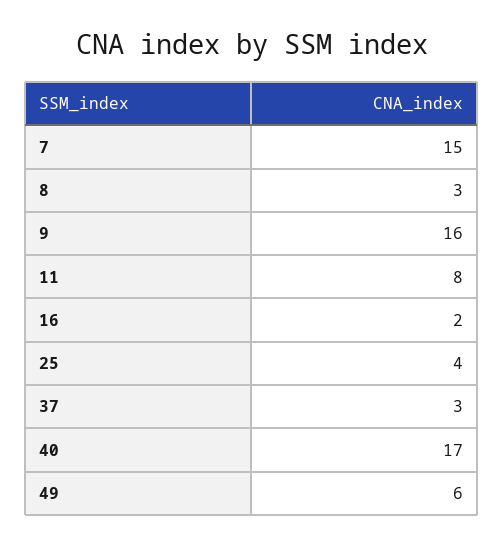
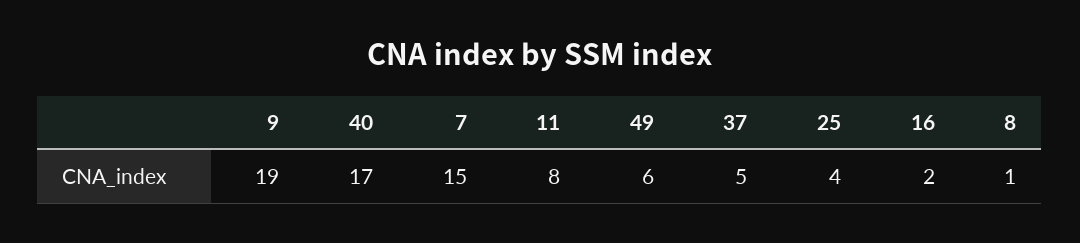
  {
    "7": 15,
-   "8": 3,
+   "8": 1,
-   "9": 16,
+   "9": 19,
    "11": 8,
    "16": 2,
    "25": 4,
-   "37": 3,
+   "37": 5,
    "40": 17,
    "49": 6
  }

